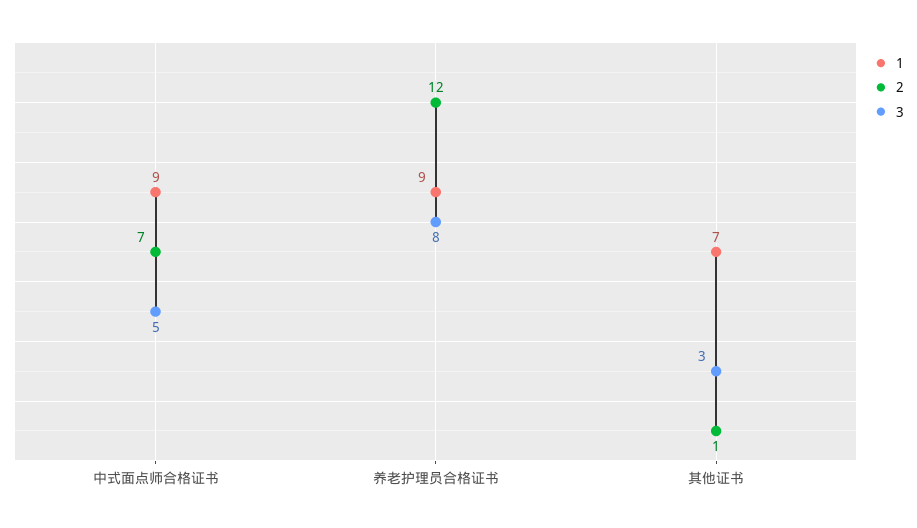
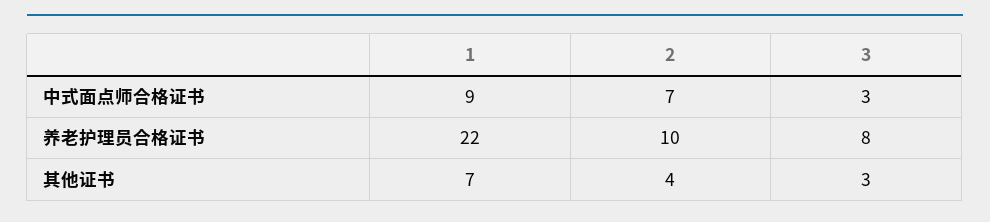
  {
    "1": {
      "中式面点师合格证书": 9,
-     "养老护理员合格证书": 9,
+     "养老护理员合格证书": 22,
      "其他证书": 7
    },
    "2": {
      "中式面点师合格证书": 7,
-     "养老护理员合格证书": 12,
+     "养老护理员合格证书": 10,
-     "其他证书": 1
+     "其他证书": 4
    },
    "3": {
-     "中式面点师合格证书": 5,
+     "中式面点师合格证书": 3,
      "养老护理员合格证书": 8,
      "其他证书": 3
    }
  }

